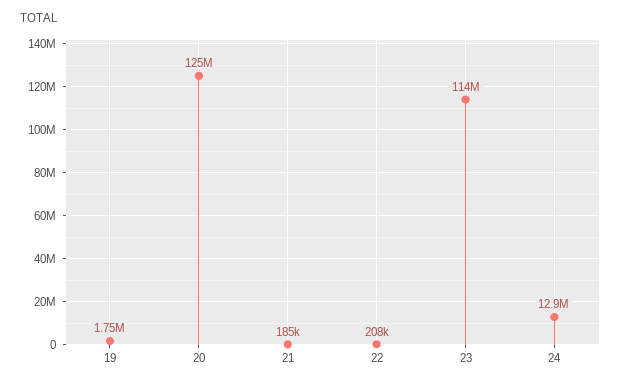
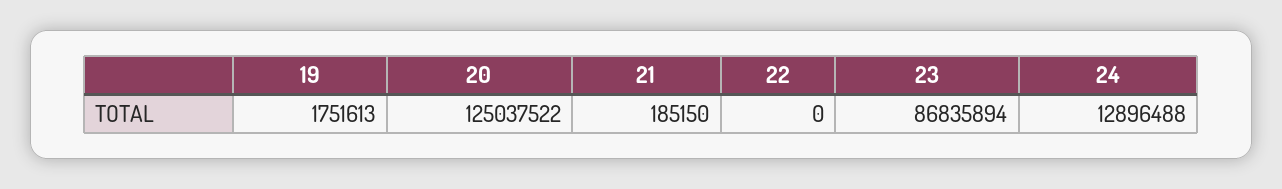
  {
    "19": 1751613,
    "20": 125037522,
    "21": 185150,
-   "22": 208000,
+   "22": 0,
-   "23": 114000000,
+   "23": 86835894,
    "24": 12896488
  }

